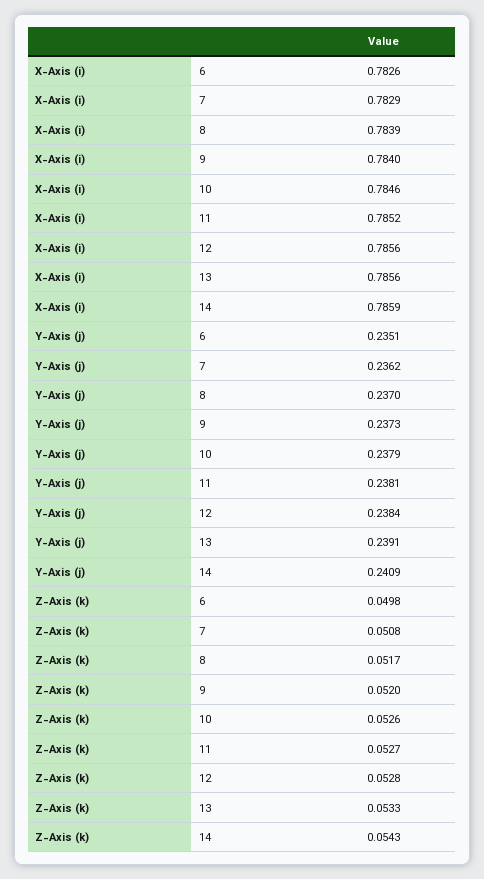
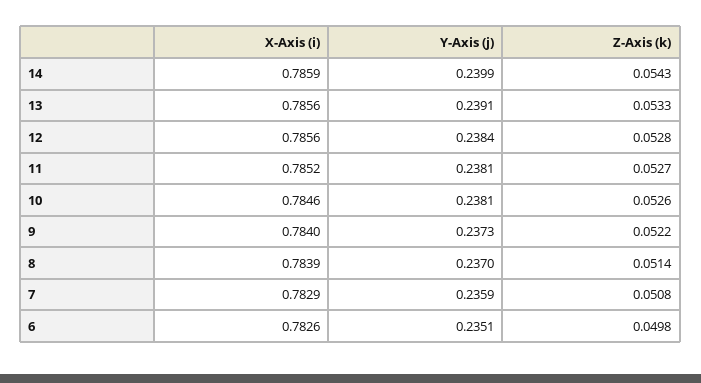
  {
    "X-Axis (i)": {
      "6": 0.7826,
      "7": 0.7829,
      "8": 0.7839,
      "9": 0.784,
      "10": 0.7846,
      "11": 0.7852,
      "12": 0.7856,
      "13": 0.7856,
      "14": 0.7859
    },
    "Y-Axis (j)": {
      "6": 0.2351,
-     "7": 0.2362,
+     "7": 0.2359,
      "8": 0.237,
      "9": 0.2373,
-     "10": 0.2379,
+     "10": 0.2381,
      "11": 0.2381,
      "12": 0.2384,
      "13": 0.2391,
-     "14": 0.2409
+     "14": 0.2399
    },
    "Z-Axis (k)": {
      "6": 0.0498,
      "7": 0.0508,
-     "8": 0.0517,
+     "8": 0.0514,
-     "9": 0.052,
+     "9": 0.0522,
      "10": 0.0526,
      "11": 0.0527,
      "12": 0.0528,
      "13": 0.0533,
      "14": 0.0543
    }
  }

